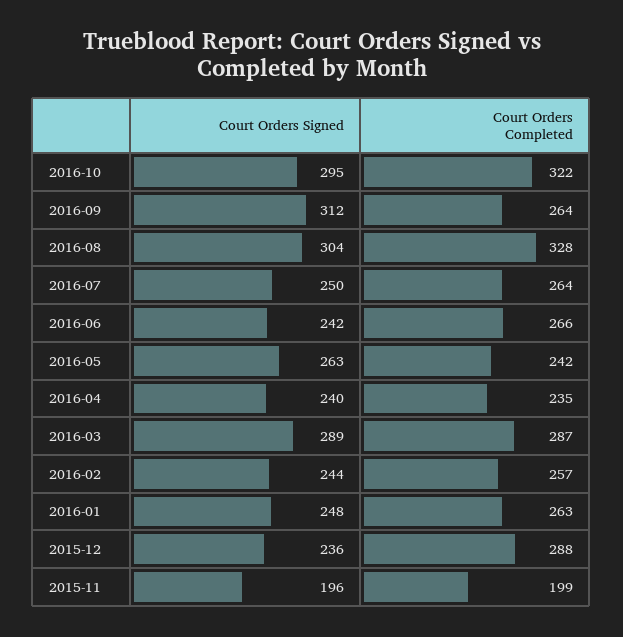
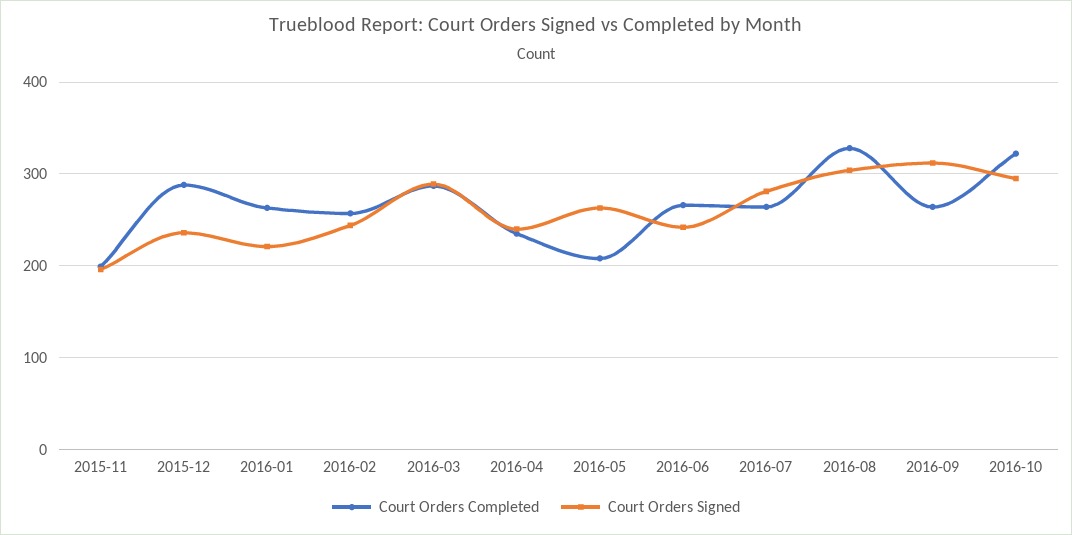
  {
    "Court Orders Signed": {
      "2016-10": 295,
      "2016-09": 312,
      "2016-08": 304,
-     "2016-07": 250,
+     "2016-07": 280,
      "2016-06": 242,
      "2016-05": 263,
      "2016-04": 240,
      "2016-03": 289,
      "2016-02": 244,
-     "2016-01": 248,
+     "2016-01": 220,
      "2015-12": 236,
      "2015-11": 196
    },
    "Court Orders Completed": {
      "2016-10": 322,
      "2016-09": 264,
      "2016-08": 328,
      "2016-07": 264,
      "2016-06": 266,
-     "2016-05": 242,
+     "2016-05": 210,
      "2016-04": 235,
      "2016-03": 287,
      "2016-02": 257,
      "2016-01": 263,
      "2015-12": 288,
      "2015-11": 199
    }
  }

